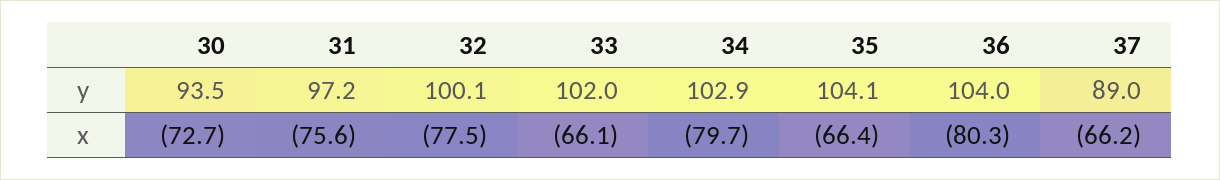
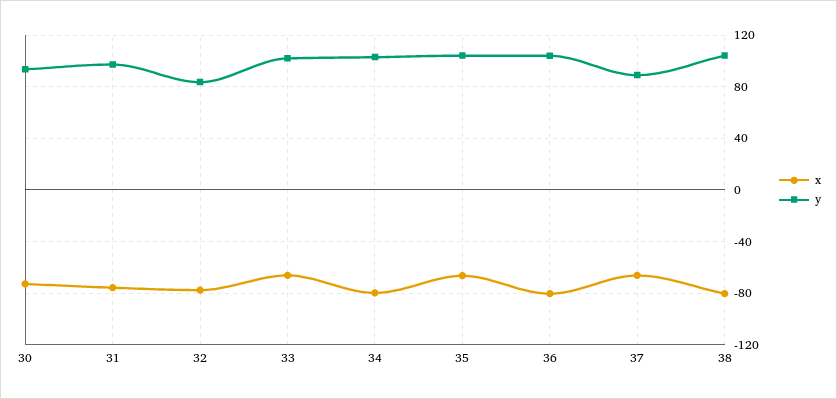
  {
    "y": {
      "30": 93.5,
      "31": 97.2,
-     "32": 100.1,
+     "32": 85,
      "33": 102,
      "34": 102.9,
      "35": 104.1,
      "36": 104,
-     "37": 89
+     "37": 89,
+     "38": 105
    },
    "x": {
      "30": -72.7,
      "31": -75.6,
      "32": -77.5,
      "33": -66.1,
      "34": -79.7,
      "35": -66.4,
      "36": -80.3,
-     "37": -66.2
+     "37": -66.2,
+     "38": -80
    }
  }

